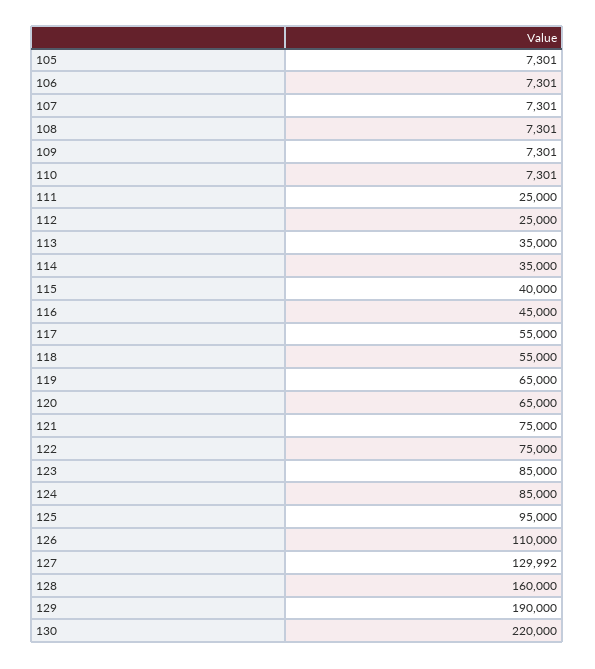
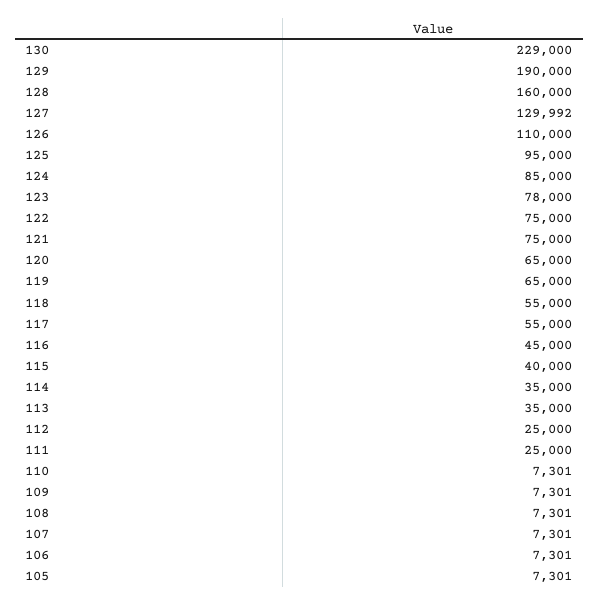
  {
    "105": 7301,
    "106": 7301,
    "107": 7301,
    "108": 7301,
    "109": 7301,
    "110": 7301,
    "111": 25000,
    "112": 25000,
    "113": 35000,
    "114": 35000,
    "115": 40000,
    "116": 45000,
    "117": 55000,
    "118": 55000,
    "119": 65000,
    "120": 65000,
    "121": 75000,
    "122": 75000,
-   "123": 85000,
+   "123": 78000,
    "124": 85000,
    "125": 95000,
    "126": 110000,
    "127": 129992,
    "128": 160000,
    "129": 190000,
-   "130": 220000
+   "130": 229000
  }

